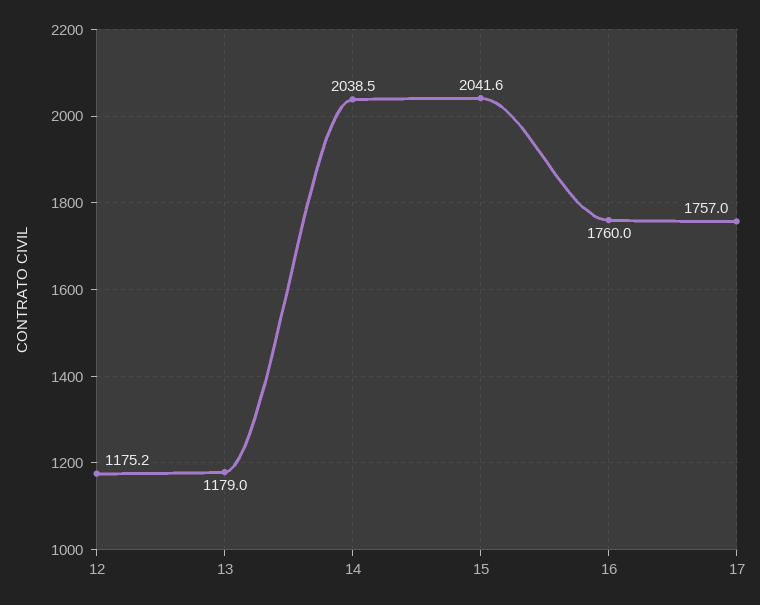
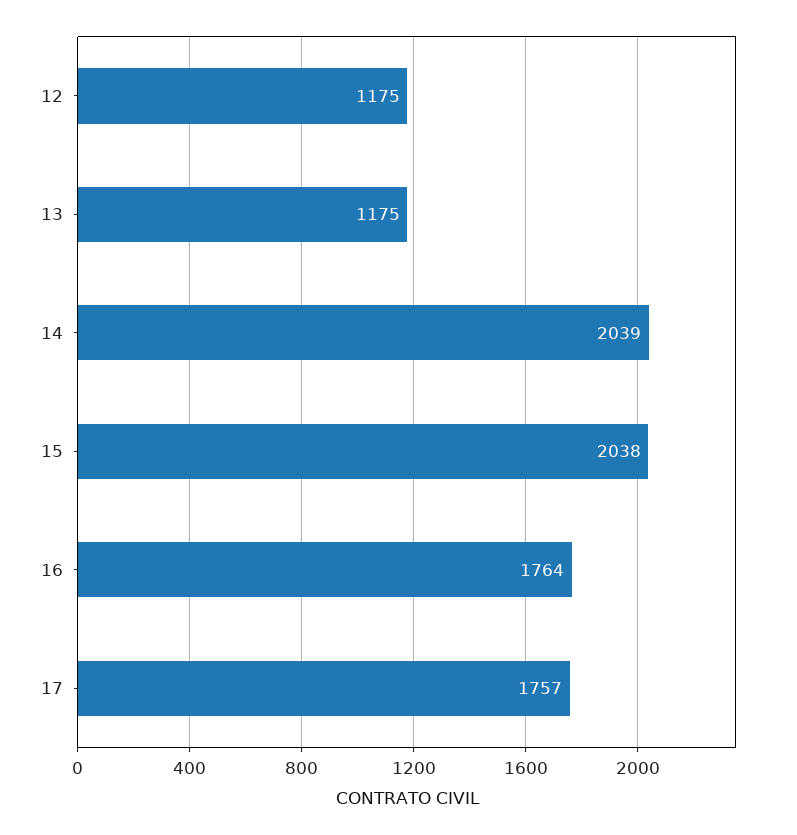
  {
    "12": 1175.2,
-   "13": 1179,
+   "13": 1175,
    "14": 2038.5,
-   "15": 2041.6,
+   "15": 2038,
-   "16": 1760,
+   "16": 1764,
    "17": 1757
  }

